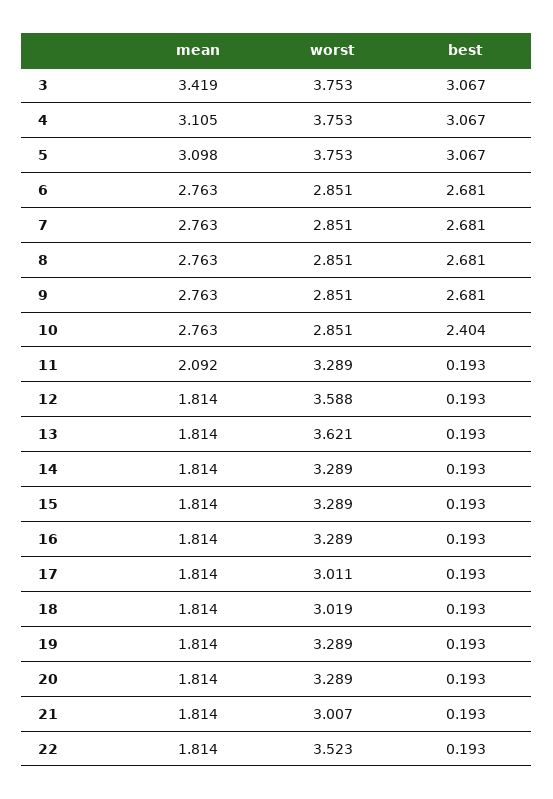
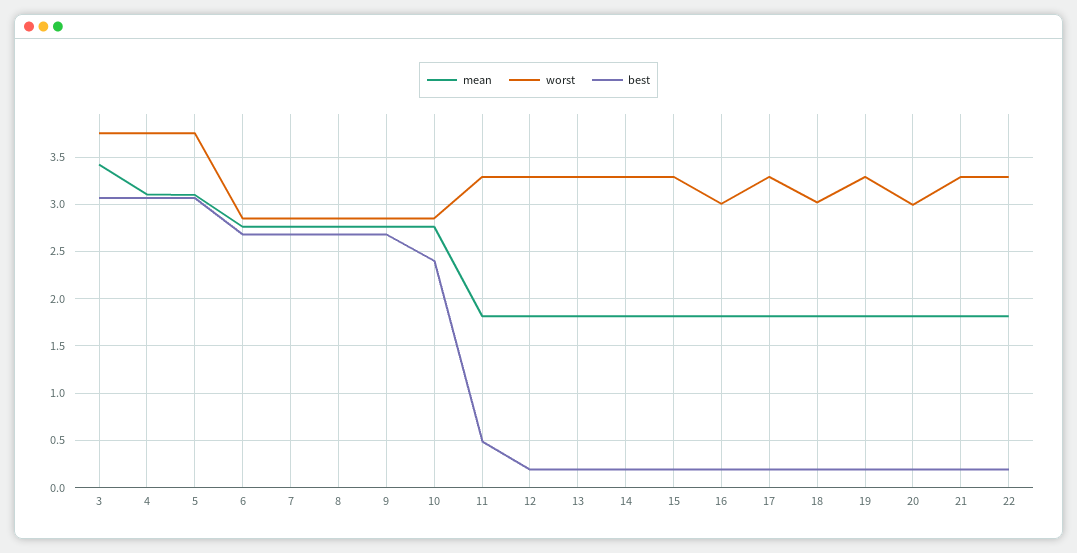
  {
    "mean": {
      "3": 3.419,
      "4": 3.105,
      "5": 3.098,
      "6": 2.763,
      "7": 2.763,
      "8": 2.763,
      "9": 2.763,
      "10": 2.763,
-     "11": 2.092,
+     "11": 1.8,
      "12": 1.814,
      "13": 1.814,
      "14": 1.814,
      "15": 1.814,
      "16": 1.814,
      "17": 1.814,
      "18": 1.814,
      "19": 1.814,
      "20": 1.814,
      "21": 1.814,
      "22": 1.814
    },
    "worst": {
      "3": 3.753,
      "4": 3.753,
      "5": 3.753,
      "6": 2.851,
      "7": 2.851,
      "8": 2.851,
      "9": 2.851,
      "10": 2.851,
      "11": 3.289,
-     "12": 3.588,
+     "12": 3.3,
-     "13": 3.621,
+     "13": 3.3,
      "14": 3.289,
      "15": 3.289,
-     "16": 3.289,
+     "16": 3,
-     "17": 3.011,
+     "17": 3.3,
      "18": 3.019,
      "19": 3.289,
-     "20": 3.289,
+     "20": 3,
-     "21": 3.007,
+     "21": 3.3,
-     "22": 3.523
+     "22": 3.3
    },
    "best": {
      "3": 3.067,
      "4": 3.067,
      "5": 3.067,
      "6": 2.681,
      "7": 2.681,
      "8": 2.681,
      "9": 2.681,
      "10": 2.404,
-     "11": 0.193,
+     "11": 0.5,
      "12": 0.193,
      "13": 0.193,
      "14": 0.193,
      "15": 0.193,
      "16": 0.193,
      "17": 0.193,
      "18": 0.193,
      "19": 0.193,
      "20": 0.193,
      "21": 0.193,
      "22": 0.193
    }
  }

